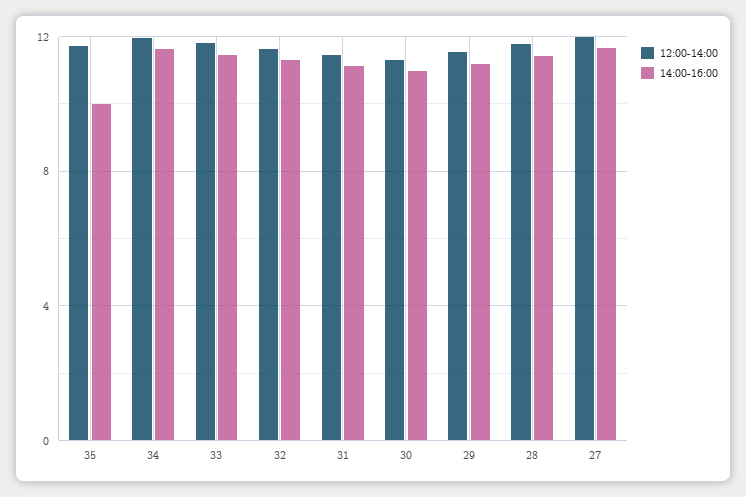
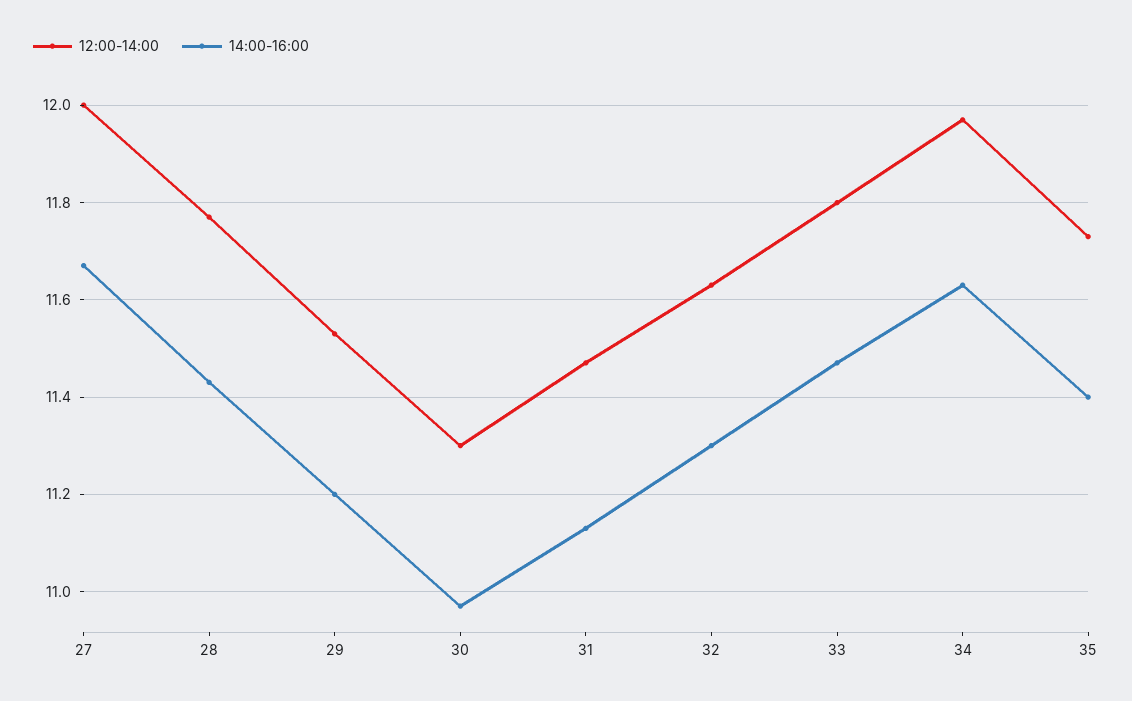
  {
    "12:00-14:00": {
      "35": 11.75,
      "34": 11.95,
      "33": 11.8,
      "32": 11.65,
      "31": 11.45,
      "30": 11.3,
      "29": 11.55,
      "28": 11.75,
      "27": 12
    },
    "14:00-16:00": {
-     "35": 10,
+     "35": 11.4,
      "34": 11.65,
      "33": 11.45,
      "32": 11.3,
      "31": 11.15,
      "30": 10.95,
      "29": 11.2,
      "28": 11.45,
      "27": 11.65
    }
  }

